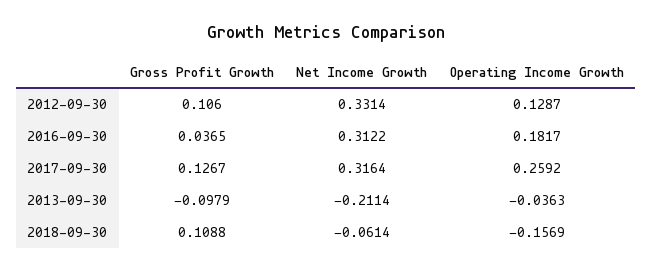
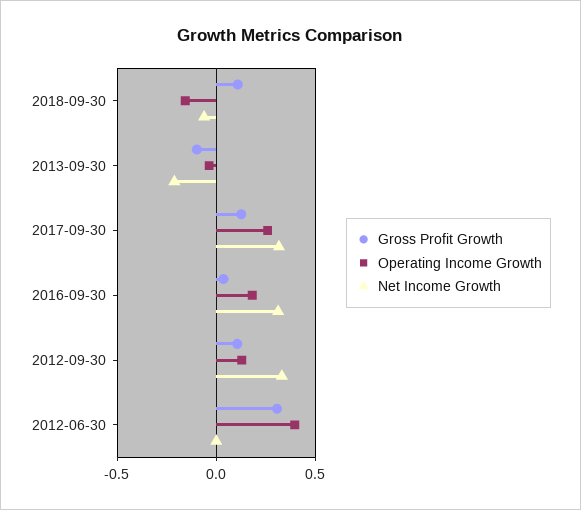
  {
    "Gross Profit Growth": {
      "2012-09-30": 0.106,
      "2016-09-30": 0.0365,
      "2017-09-30": 0.1267,
      "2013-09-30": -0.0979,
-     "2018-09-30": 0.1088
+     "2018-09-30": 0.1088,
+     "2012-06-30": 0.3
    },
    "Net Income Growth": {
      "2012-09-30": 0.3314,
      "2016-09-30": 0.3122,
      "2017-09-30": 0.3164,
      "2013-09-30": -0.2114,
-     "2018-09-30": -0.0614
+     "2018-09-30": -0.0614,
+     "2012-06-30": 0
    },
    "Operating Income Growth": {
      "2012-09-30": 0.1287,
      "2016-09-30": 0.1817,
      "2017-09-30": 0.2592,
      "2013-09-30": -0.0363,
-     "2018-09-30": -0.1569
+     "2018-09-30": -0.1569,
+     "2012-06-30": 0.4
    }
  }

